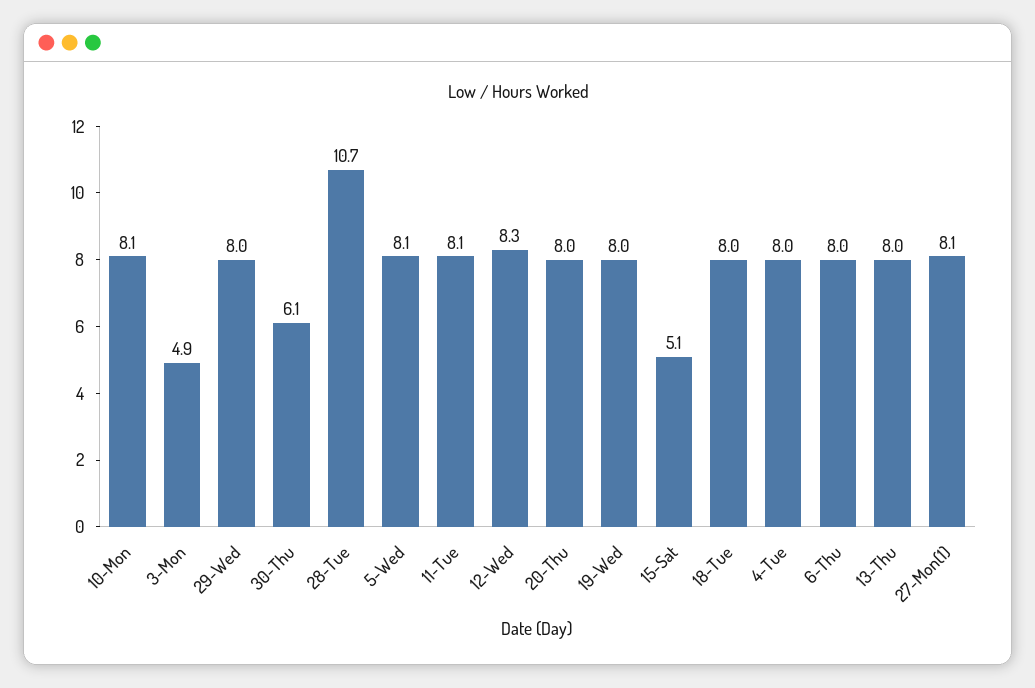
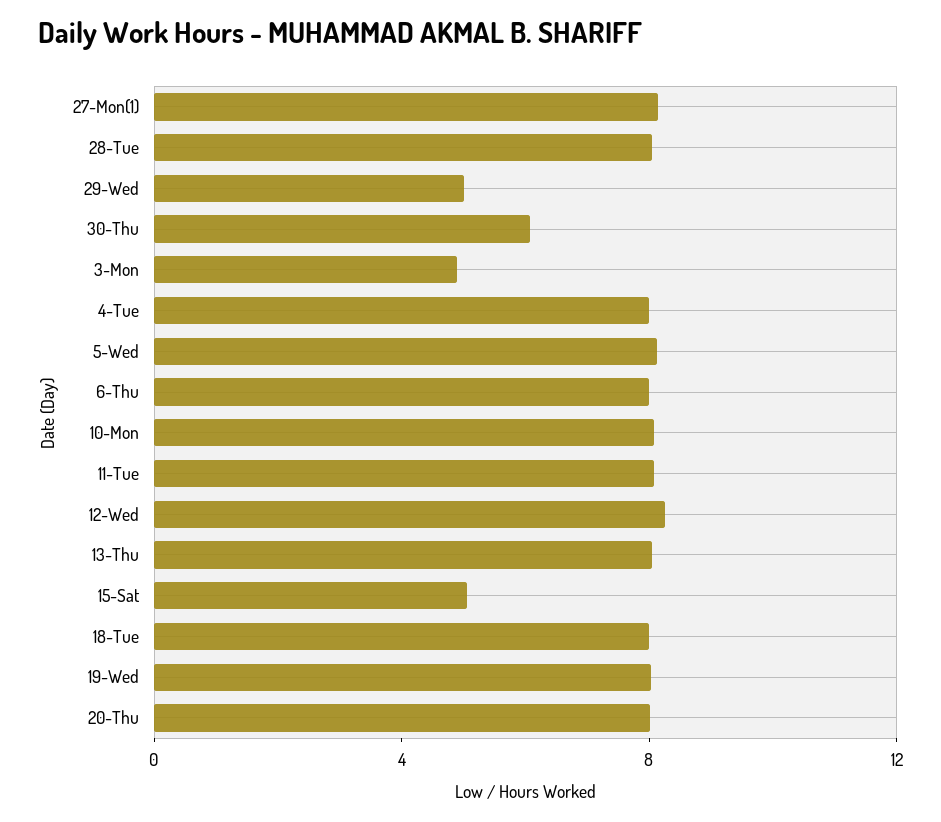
  {
    "10-Mon": 8.1,
    "3-Mon": 4.9,
-   "29-Wed": 8,
+   "29-Wed": 5,
    "30-Thu": 6.1,
-   "28-Tue": 10.7,
+   "28-Tue": 8,
    "5-Wed": 8.1,
    "11-Tue": 8.1,
    "12-Wed": 8.3,
    "20-Thu": 8,
    "19-Wed": 8,
    "15-Sat": 5.1,
    "18-Tue": 8,
    "4-Tue": 8,
    "6-Thu": 8,
    "13-Thu": 8,
    "27-Mon(1)": 8.1
  }

